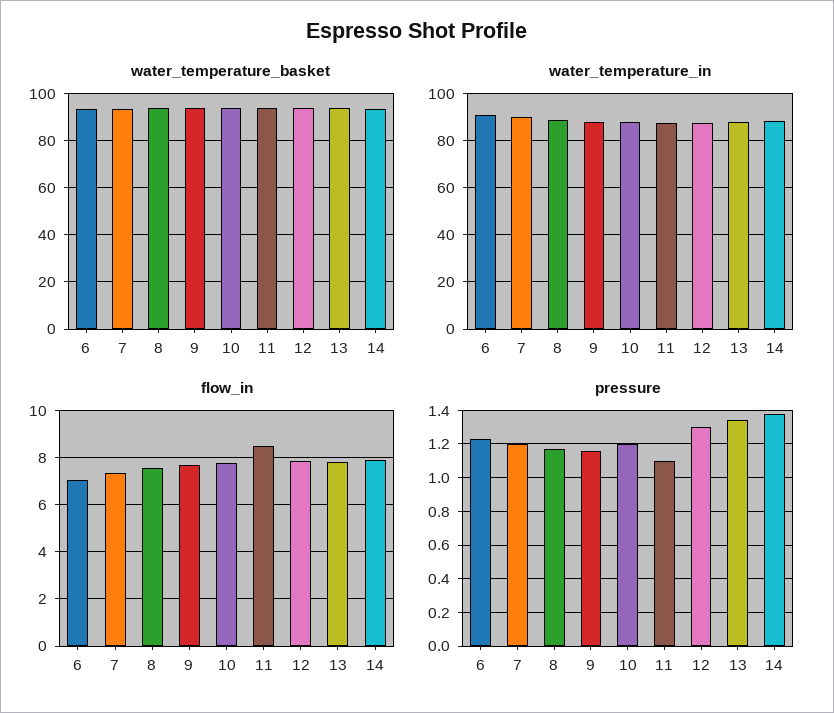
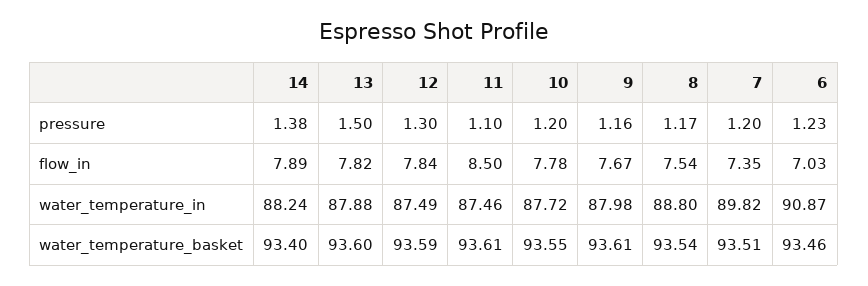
  {
    "water_temperature_basket": {
      "6": 93.46,
      "7": 93.51,
      "8": 93.54,
      "9": 93.61,
      "10": 93.55,
      "11": 93.61,
      "12": 93.59,
      "13": 93.6,
      "14": 93.4
    },
    "water_temperature_in": {
      "6": 90.87,
      "7": 89.82,
      "8": 88.8,
      "9": 87.98,
      "10": 87.72,
      "11": 87.46,
      "12": 87.49,
      "13": 87.88,
      "14": 88.24
    },
    "flow_in": {
      "6": 7.03,
      "7": 7.35,
      "8": 7.54,
      "9": 7.67,
      "10": 7.78,
      "11": 8.5,
      "12": 7.84,
      "13": 7.82,
      "14": 7.89
    },
    "pressure": {
      "6": 1.23,
      "7": 1.2,
      "8": 1.17,
      "9": 1.16,
      "10": 1.2,
      "11": 1.1,
      "12": 1.3,
-     "13": 1.35,
+     "13": 1.5,
      "14": 1.38
    }
  }

